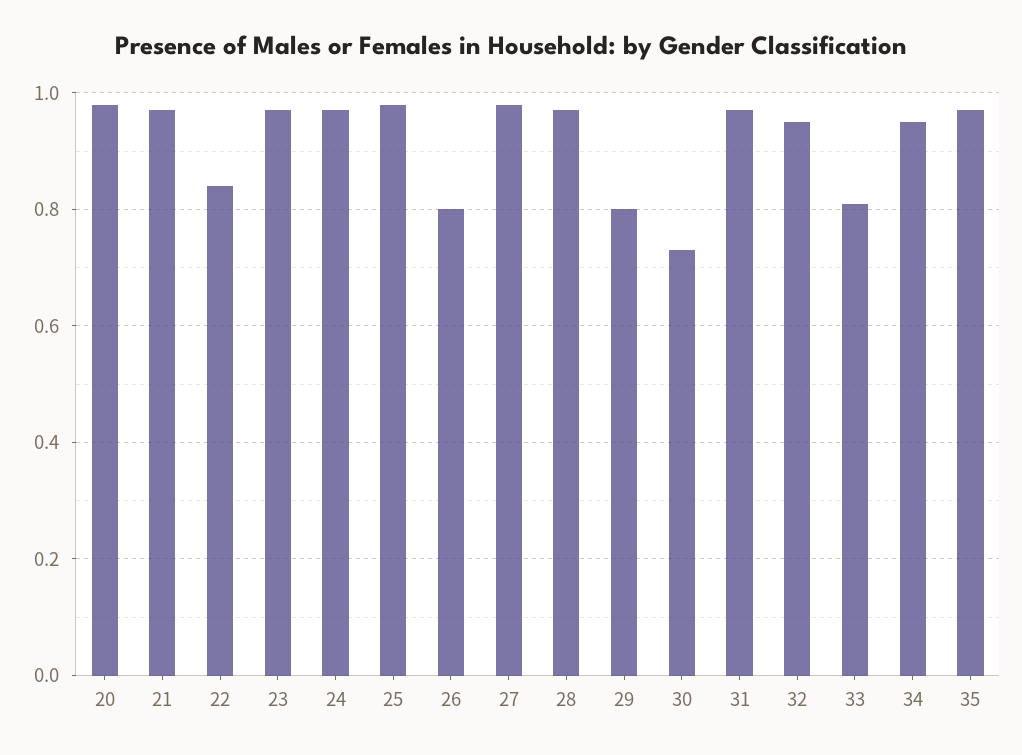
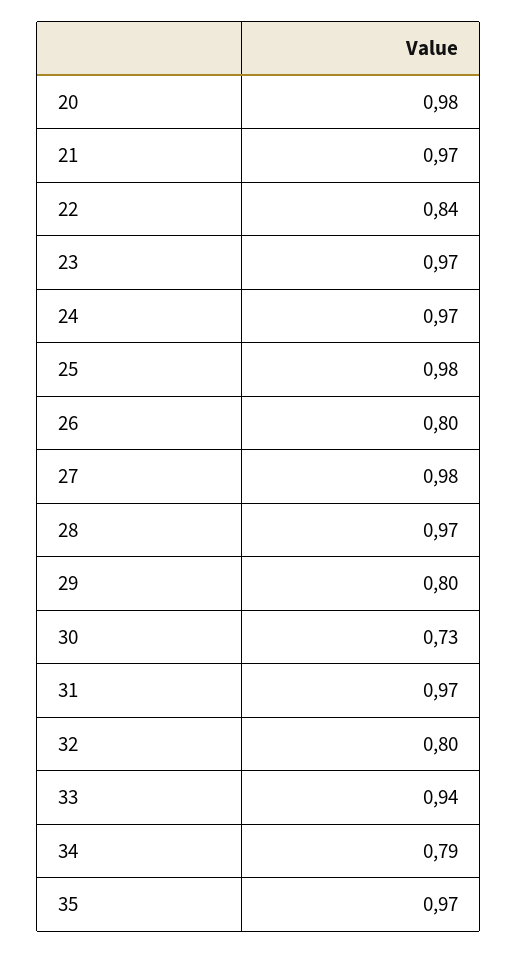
  {
    "20": 0.98,
    "21": 0.97,
    "22": 0.84,
    "23": 0.97,
    "24": 0.97,
    "25": 0.98,
    "26": 0.8,
    "27": 0.98,
    "28": 0.97,
    "29": 0.8,
    "30": 0.73,
    "31": 0.97,
-   "32": 0.95,
+   "32": 0.8,
-   "33": 0.8,
+   "33": 0.94,
-   "34": 0.95,
+   "34": 0.79,
    "35": 0.97
  }

